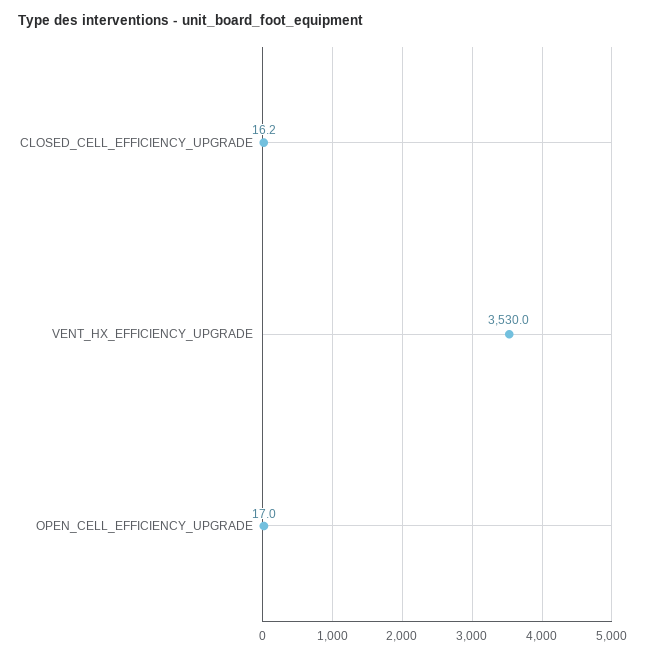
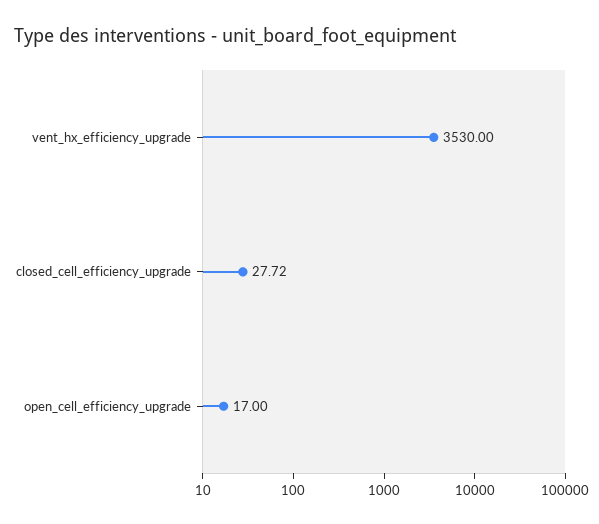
  {
-   "CLOSED_CELL_EFFICIENCY_UPGRADE": 16.2,
+   "CLOSED_CELL_EFFICIENCY_UPGRADE": 27.72,
    "VENT_HX_EFFICIENCY_UPGRADE": 3530,
    "OPEN_CELL_EFFICIENCY_UPGRADE": 17
  }

